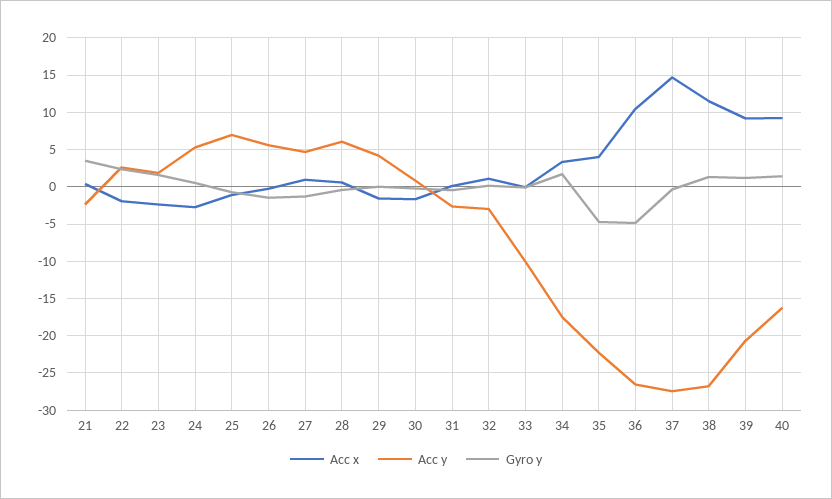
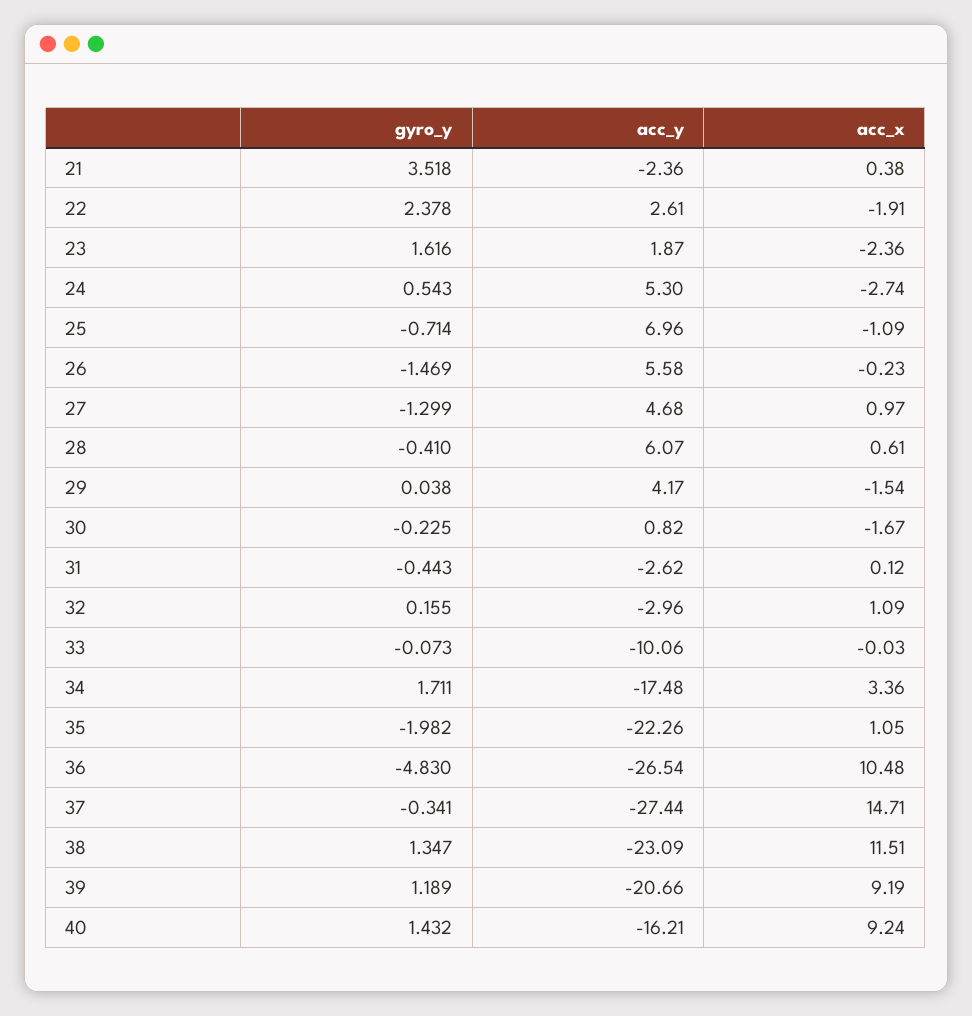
  {
    "Acc x": {
      "21": 0.38,
      "22": -1.91,
      "23": -2.36,
      "24": -2.74,
      "25": -1.09,
      "26": -0.23,
      "27": 0.97,
      "28": 0.61,
      "29": -1.54,
      "30": -1.67,
      "31": 0.12,
      "32": 1.09,
      "33": -0.03,
      "34": 3.36,
-     "35": 4,
+     "35": 1.05,
      "36": 10.48,
      "37": 14.71,
      "38": 11.51,
      "39": 9.19,
      "40": 9.24
    },
    "Acc y": {
      "21": -2.36,
      "22": 2.61,
      "23": 1.87,
      "24": 5.3,
      "25": 6.96,
      "26": 5.58,
      "27": 4.68,
      "28": 6.07,
      "29": 4.17,
      "30": 0.82,
      "31": -2.62,
      "32": -2.96,
      "33": -10.06,
      "34": -17.48,
      "35": -22.26,
      "36": -26.54,
      "37": -27.44,
-     "38": -27,
+     "38": -23.09,
      "39": -20.66,
      "40": -16.21
    },
    "Gyro y": {
      "21": 3.518,
      "22": 2.378,
      "23": 1.616,
      "24": 0.543,
      "25": -0.714,
      "26": -1.469,
      "27": -1.299,
      "28": -0.41,
      "29": 0.038,
      "30": -0.225,
      "31": -0.443,
      "32": 0.155,
      "33": -0.073,
      "34": 1.711,
-     "35": -5,
+     "35": -1.982,
      "36": -4.83,
      "37": -0.341,
      "38": 1.347,
      "39": 1.189,
      "40": 1.432
    }
  }

